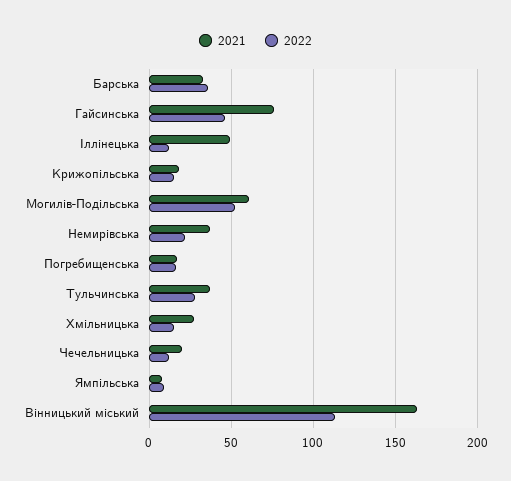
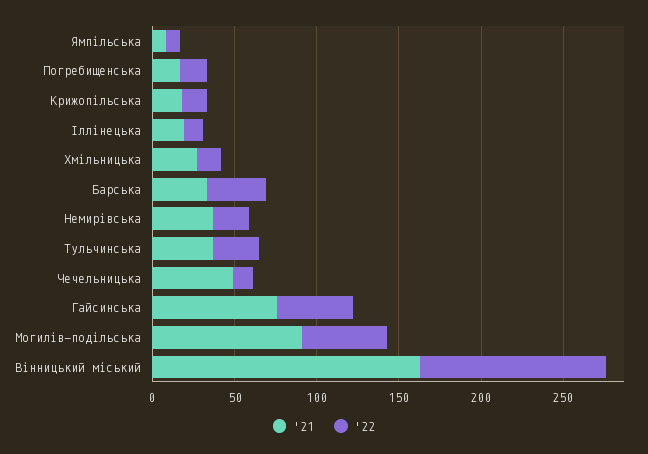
  {
    "2021": {
      "Барська": 35,
      "Гайсинська": 75,
-     "Іллінецька": 50,
+     "Іллінецька": 20,
      "Крижопільська": 20,
-     "Могилів-Подільська": 60,
+     "Могилів-Подільська": 90,
      "Немирівська": 35,
      "Погребищенська": 15,
      "Тульчинська": 35,
      "Хмільницька": 25,
-     "Чечельницька": 20,
+     "Чечельницька": 50,
      "Ямпільська": 10,
      "Вінницький міський": 165
    },
    "2022": {
      "Барська": 35,
      "Гайсинська": 45,
      "Іллінецька": 10,
      "Крижопільська": 15,
      "Могилів-Подільська": 50,
      "Немирівська": 20,
      "Погребищенська": 15,
      "Тульчинська": 30,
      "Хмільницька": 15,
      "Чечельницька": 10,
      "Ямпільська": 10,
      "Вінницький міський": 115
    }
  }

